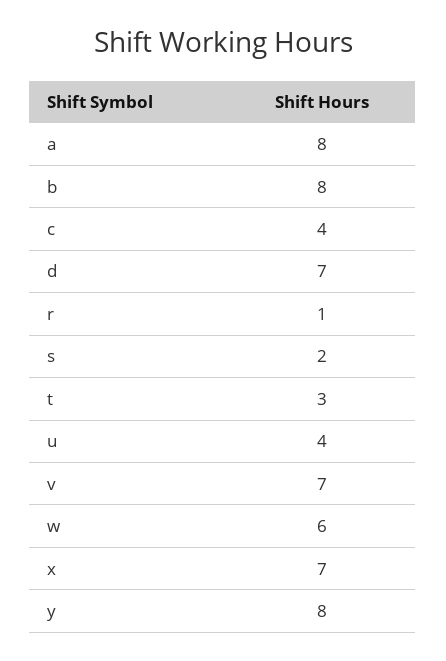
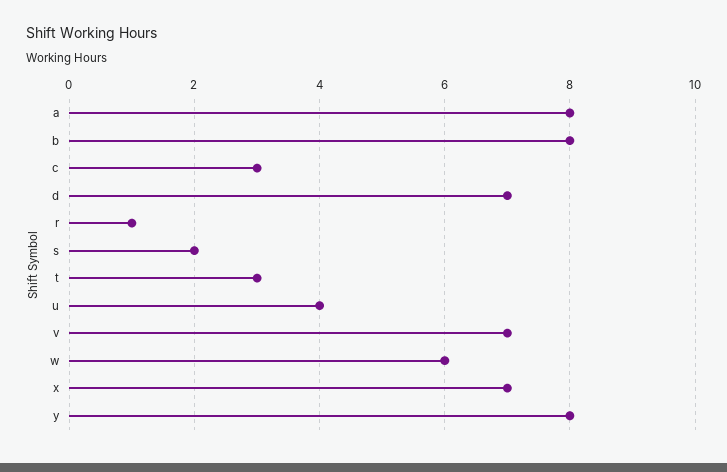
  {
    "a": 8,
    "b": 8,
-   "c": 4,
+   "c": 3,
    "d": 7,
    "r": 1,
    "s": 2,
    "t": 3,
    "u": 4,
    "v": 7,
    "w": 6,
    "x": 7,
    "y": 8
  }

